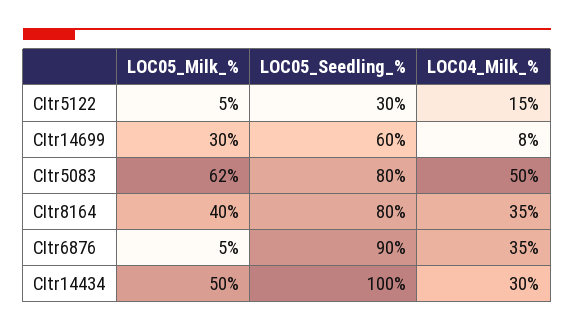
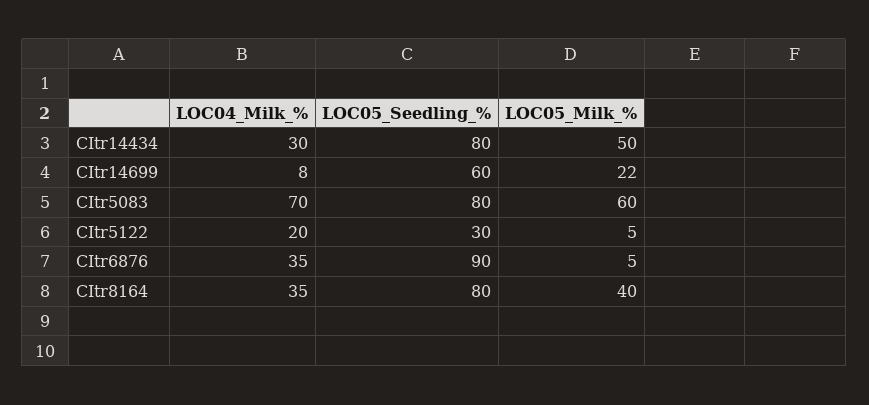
  {
    "LOC05_Milk_%": {
      "CItr5122": 5,
-     "CItr14699": 30,
+     "CItr14699": 22,
-     "CItr5083": 62,
+     "CItr5083": 60,
      "CItr8164": 40,
      "CItr6876": 5,
      "CItr14434": 50
    },
    "LOC05_Seedling_%": {
      "CItr5122": 30,
      "CItr14699": 60,
      "CItr5083": 80,
      "CItr8164": 80,
      "CItr6876": 90,
-     "CItr14434": 100
+     "CItr14434": 80
    },
    "LOC04_Milk_%": {
-     "CItr5122": 15,
+     "CItr5122": 20,
      "CItr14699": 8,
-     "CItr5083": 50,
+     "CItr5083": 70,
      "CItr8164": 35,
      "CItr6876": 35,
      "CItr14434": 30
    }
  }

